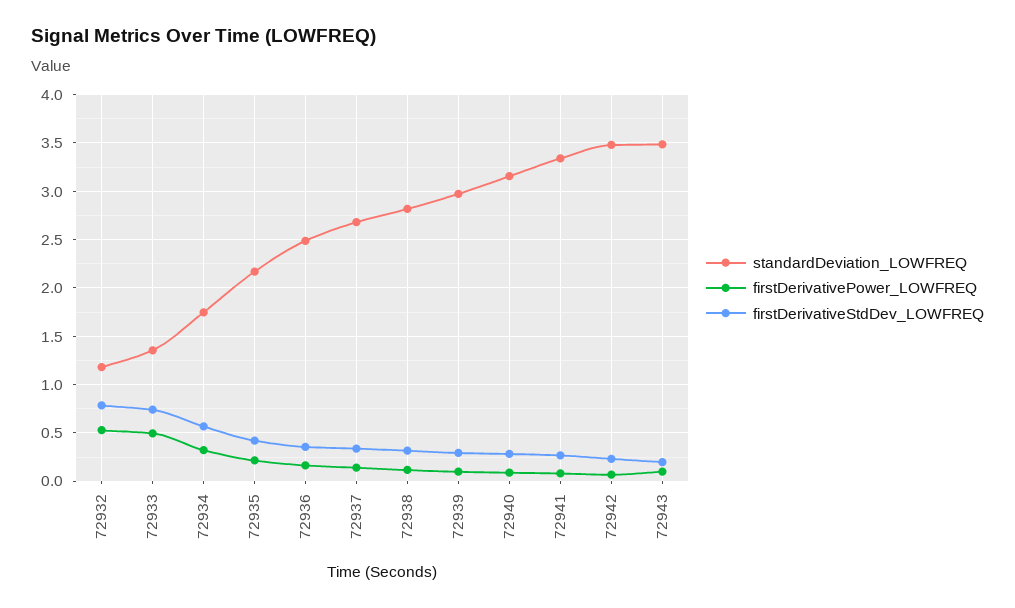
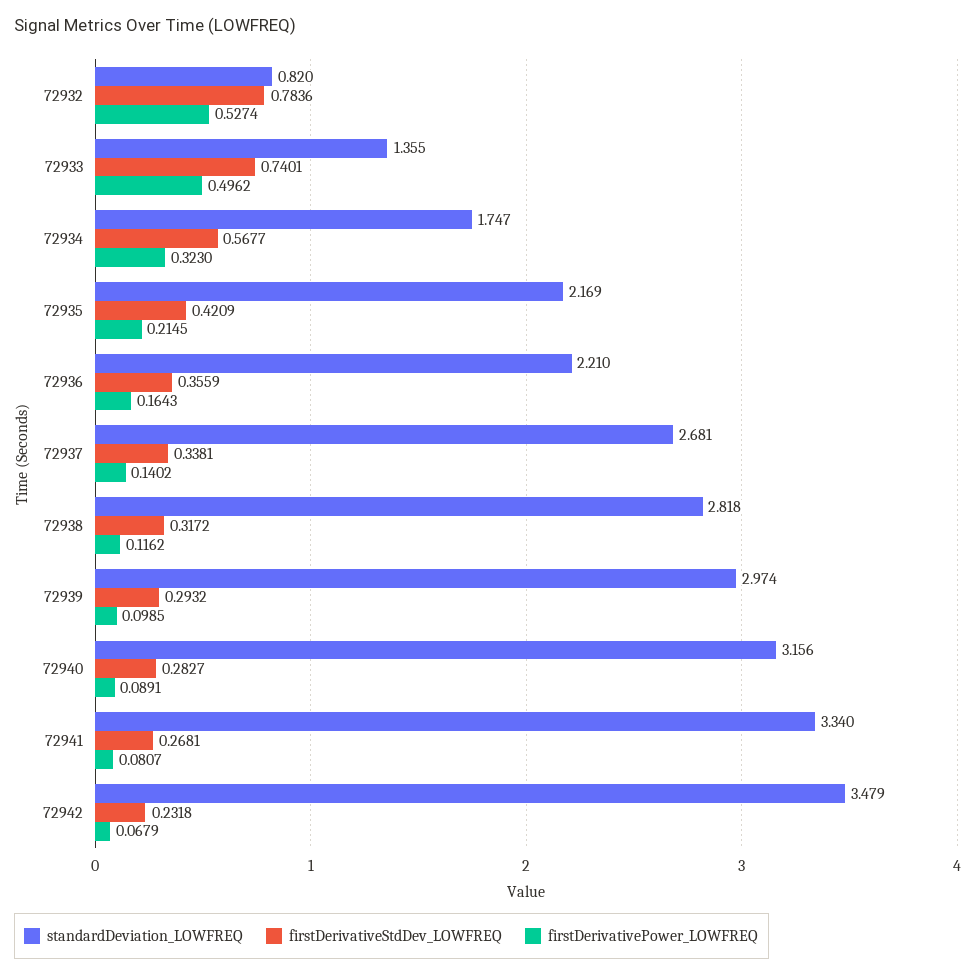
  {
    "standardDeviation_LOWFREQ": {
-     "72932": 1.2,
+     "72932": 0.82,
      "72933": 1.355,
      "72934": 1.747,
      "72935": 2.169,
-     "72936": 2.5,
+     "72936": 2.21,
      "72937": 2.681,
      "72938": 2.818,
      "72939": 2.974,
      "72940": 3.156,
      "72941": 3.34,
-     "72942": 3.479,
+     "72942": 3.479
-     "72943": 3.5
    },
    "firstDerivativePower_LOWFREQ": {
      "72932": 0.5274,
      "72933": 0.4962,
      "72934": 0.323,
      "72935": 0.2145,
      "72936": 0.1643,
      "72937": 0.1402,
      "72938": 0.1162,
      "72939": 0.0985,
      "72940": 0.0891,
      "72941": 0.0807,
-     "72942": 0.0679,
+     "72942": 0.0679
-     "72943": 0.1
    },
    "firstDerivativeStdDev_LOWFREQ": {
      "72932": 0.7836,
      "72933": 0.7401,
      "72934": 0.5677,
      "72935": 0.4209,
      "72936": 0.3559,
      "72937": 0.3381,
      "72938": 0.3172,
      "72939": 0.2932,
      "72940": 0.2827,
      "72941": 0.2681,
-     "72942": 0.2318,
+     "72942": 0.2318
-     "72943": 0.2
    }
  }

